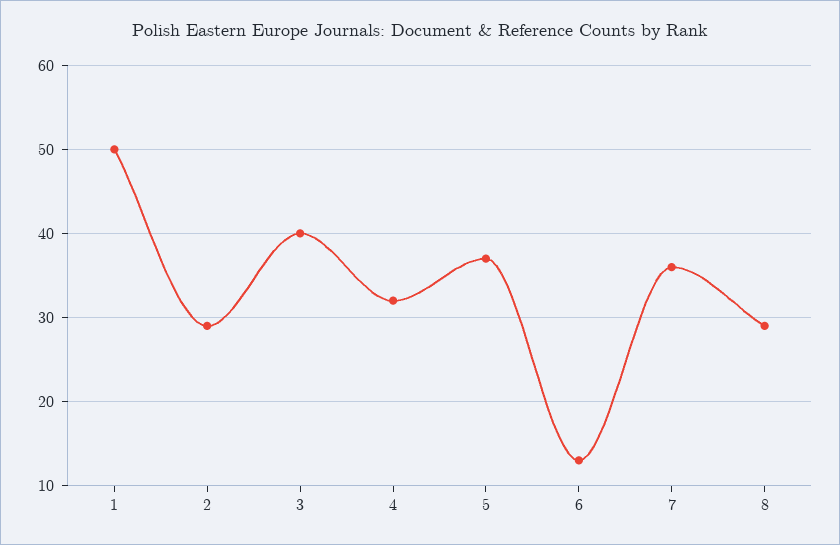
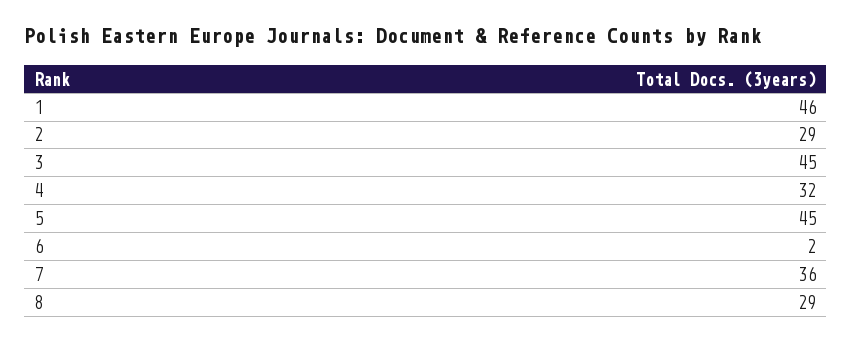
  {
-   "1": 50,
+   "1": 46,
    "2": 29,
-   "3": 40,
+   "3": 45,
    "4": 32,
-   "5": 37,
+   "5": 45,
-   "6": 13,
+   "6": 2,
    "7": 36,
    "8": 29
  }

